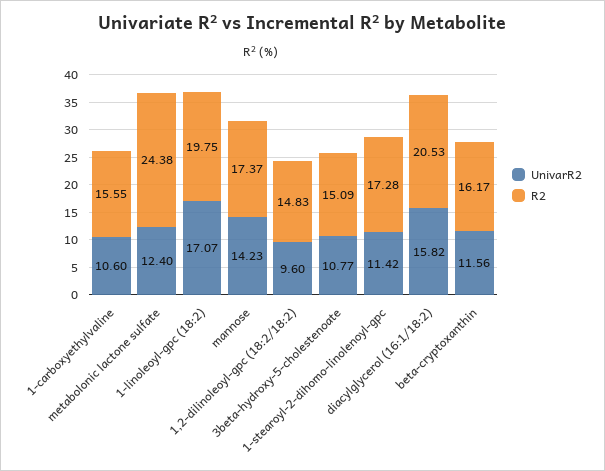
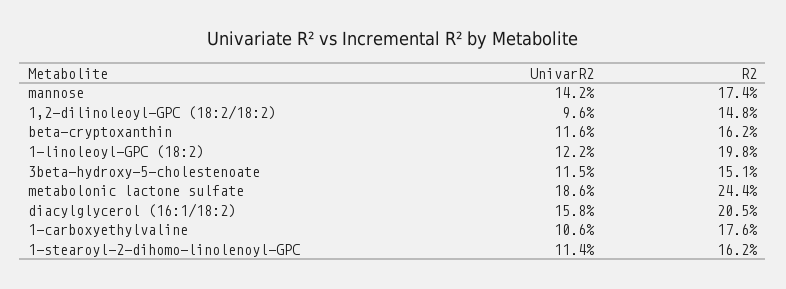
  {
    "UnivarR2": {
      "1-carboxyethylvaline": 10.6,
-     "metabolonic lactone sulfate": 12.4,
+     "metabolonic lactone sulfate": 18.6,
-     "1-linoleoyl-gpc (18:2)": 17.07,
+     "1-linoleoyl-gpc (18:2)": 12.2,
      "mannose": 14.23,
      "1,2-dilinoleoyl-gpc (18:2/18:2)": 9.6,
-     "3beta-hydroxy-5-cholestenoate": 10.77,
+     "3beta-hydroxy-5-cholestenoate": 11.5,
      "1-stearoyl-2-dihomo-linolenoyl-gpc": 11.42,
      "diacylglycerol (16:1/18:2)": 15.82,
      "beta-cryptoxanthin": 11.56
    },
    "R2": {
-     "1-carboxyethylvaline": 15.55,
+     "1-carboxyethylvaline": 17.6,
      "metabolonic lactone sulfate": 24.38,
      "1-linoleoyl-gpc (18:2)": 19.75,
      "mannose": 17.37,
      "1,2-dilinoleoyl-gpc (18:2/18:2)": 14.83,
      "3beta-hydroxy-5-cholestenoate": 15.09,
-     "1-stearoyl-2-dihomo-linolenoyl-gpc": 17.28,
+     "1-stearoyl-2-dihomo-linolenoyl-gpc": 16.2,
      "diacylglycerol (16:1/18:2)": 20.53,
      "beta-cryptoxanthin": 16.17
    }
  }

